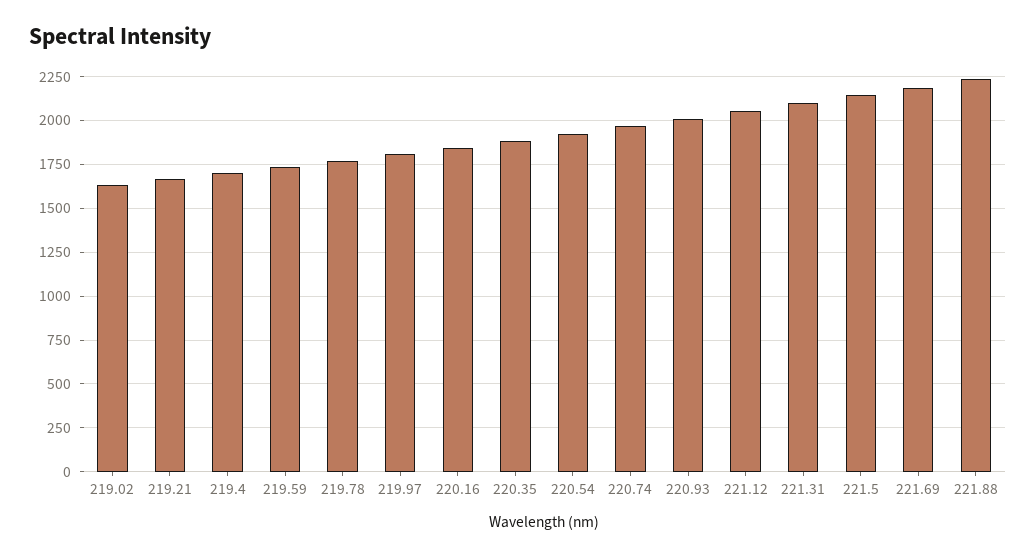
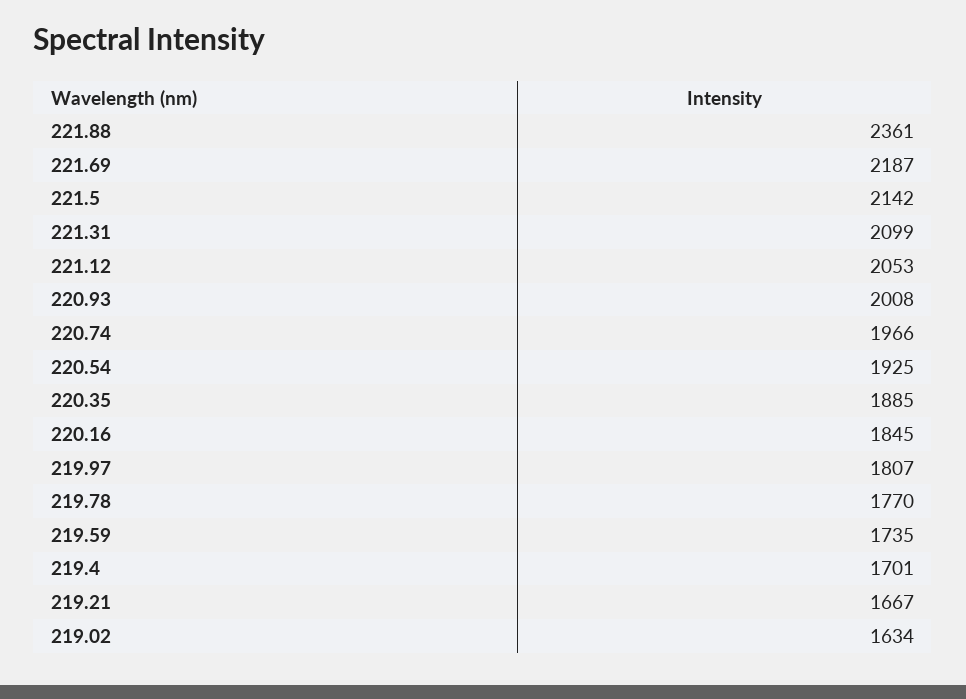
  {
    "219.02": 1634,
    "219.21": 1667,
    "219.4": 1701,
    "219.59": 1735,
    "219.78": 1770,
    "219.97": 1807,
    "220.16": 1845,
    "220.35": 1885,
    "220.54": 1925,
    "220.74": 1966,
    "220.93": 2008,
    "221.12": 2053,
    "221.31": 2099,
    "221.5": 2142,
    "221.69": 2187,
-   "221.88": 2250
+   "221.88": 2361
  }

